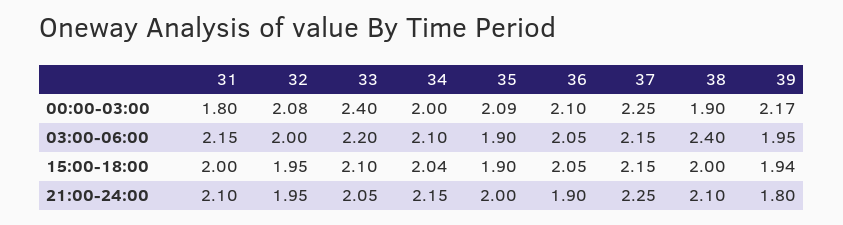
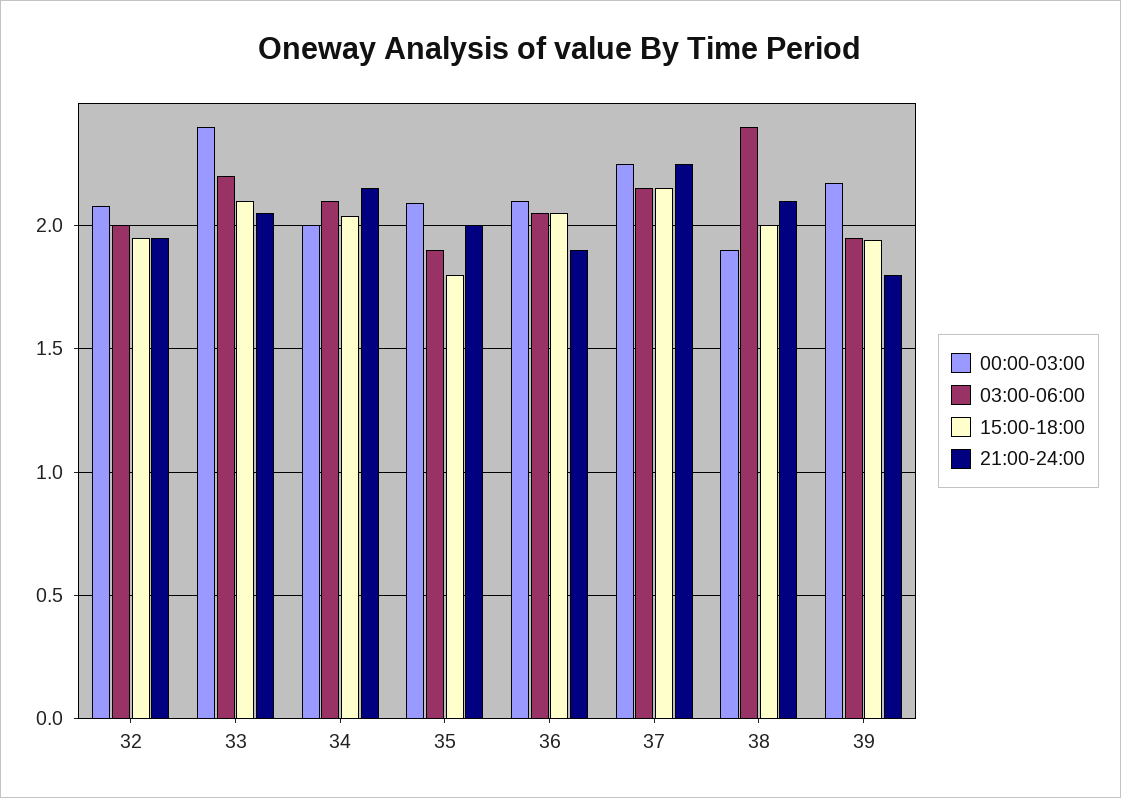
  {
    "00:00-03:00": {
-     "31": 1.8,
      "32": 2.08,
      "33": 2.4,
      "34": 2,
      "35": 2.09,
      "36": 2.1,
      "37": 2.25,
      "38": 1.9,
      "39": 2.17
    },
    "03:00-06:00": {
-     "31": 2.15,
      "32": 2,
      "33": 2.2,
      "34": 2.1,
      "35": 1.9,
      "36": 2.05,
      "37": 2.15,
      "38": 2.4,
      "39": 1.95
    },
    "15:00-18:00": {
-     "31": 2,
      "32": 1.95,
      "33": 2.1,
      "34": 2.04,
-     "35": 1.9,
+     "35": 1.8,
      "36": 2.05,
      "37": 2.15,
      "38": 2,
      "39": 1.94
    },
    "21:00-24:00": {
-     "31": 2.1,
      "32": 1.95,
      "33": 2.05,
      "34": 2.15,
      "35": 2,
      "36": 1.9,
      "37": 2.25,
      "38": 2.1,
      "39": 1.8
    }
  }

